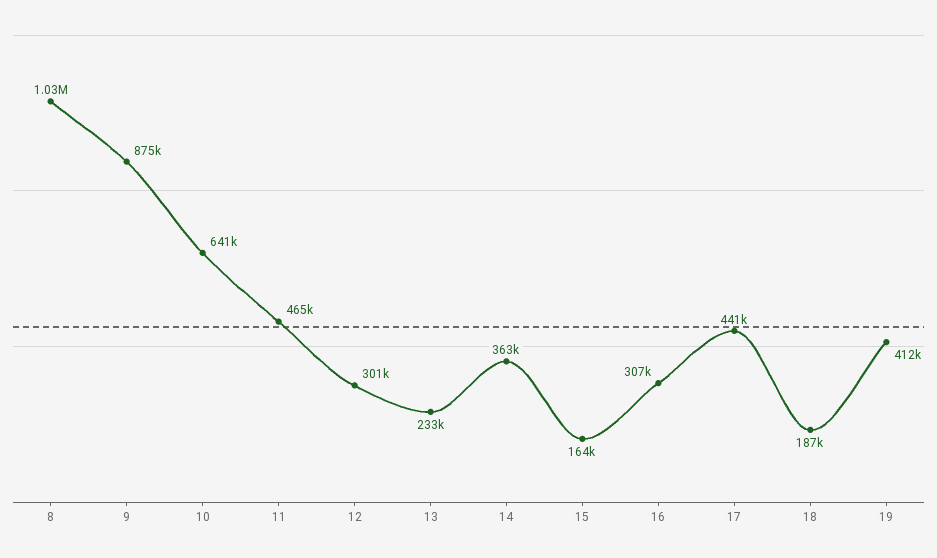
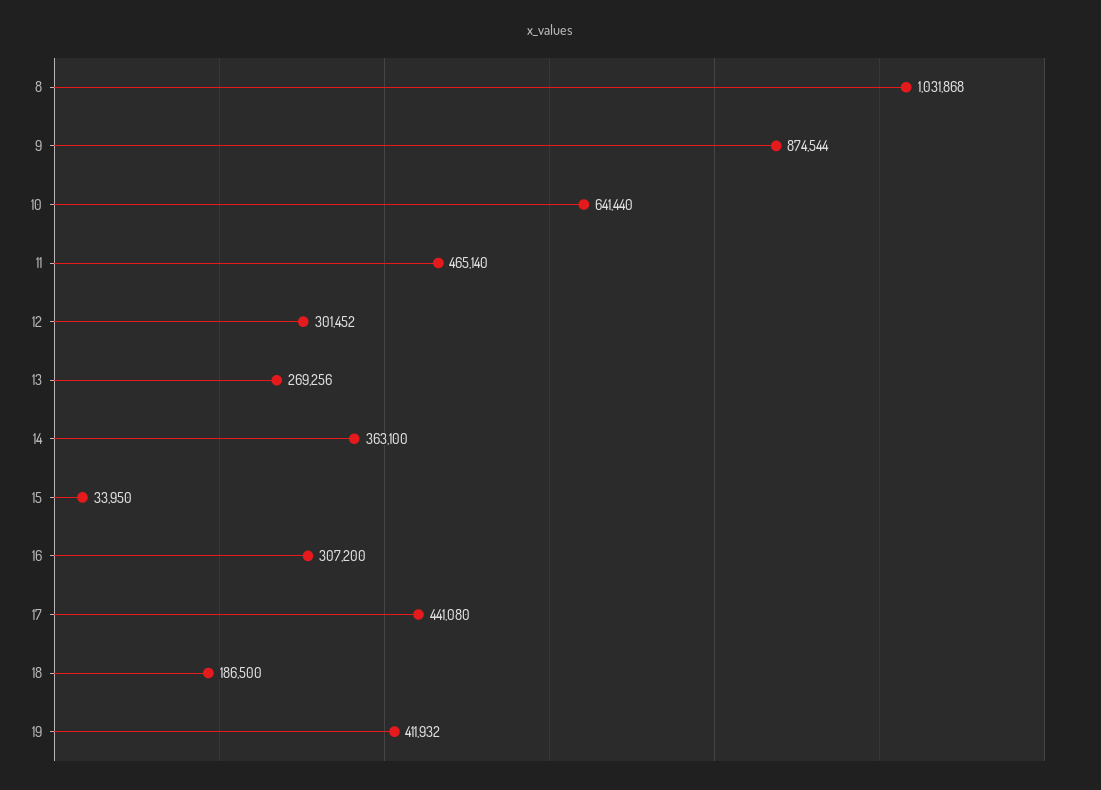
  {
    "8": 1031868,
    "9": 874544,
    "10": 641440,
    "11": 465140,
    "12": 301452,
-   "13": 233000,
+   "13": 269256,
    "14": 363100,
-   "15": 164000,
+   "15": 33950,
    "16": 307200,
    "17": 441080,
    "18": 186500,
    "19": 411932
  }

